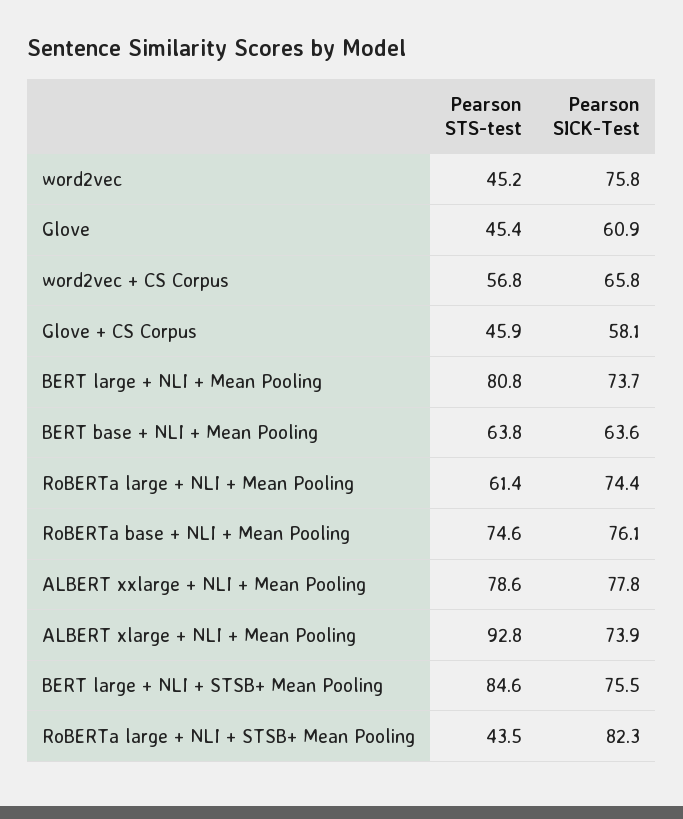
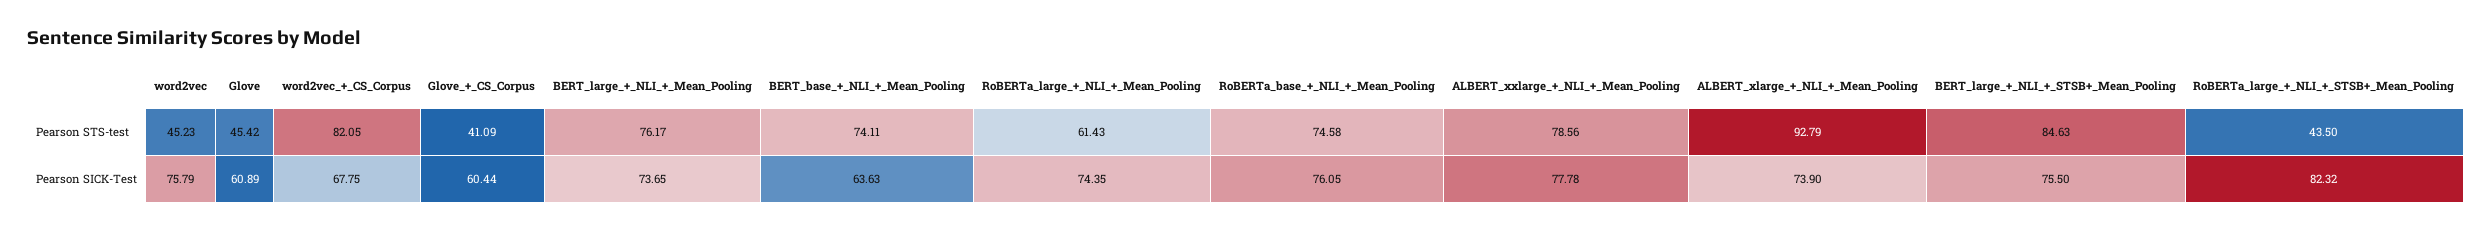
  {
    "Pearson STS-test": {
      "word2vec": 45.23,
      "Glove": 45.42,
-     "word2vec + CS Corpus": 56.8,
+     "word2vec + CS Corpus": 82.05,
-     "Glove + CS Corpus": 45.9,
+     "Glove + CS Corpus": 41.09,
-     "BERT large + NLI + Mean Pooling": 80.8,
+     "BERT large + NLI + Mean Pooling": 76.17,
-     "BERT base + NLI + Mean Pooling": 63.8,
+     "BERT base + NLI + Mean Pooling": 74.11,
      "RoBERTa large + NLI + Mean Pooling": 61.43,
      "RoBERTa base + NLI + Mean Pooling": 74.58,
      "ALBERT xxlarge + NLI + Mean Pooling": 78.56,
      "ALBERT xlarge + NLI + Mean Pooling": 92.79,
      "BERT large + NLI + STSB+ Mean Pooling": 84.63,
      "RoBERTa large + NLI + STSB+ Mean Pooling": 43.5
    },
    "Pearson SICK-Test": {
      "word2vec": 75.79,
      "Glove": 60.89,
-     "word2vec + CS Corpus": 65.8,
+     "word2vec + CS Corpus": 67.75,
-     "Glove + CS Corpus": 58.1,
+     "Glove + CS Corpus": 60.44,
      "BERT large + NLI + Mean Pooling": 73.65,
      "BERT base + NLI + Mean Pooling": 63.63,
      "RoBERTa large + NLI + Mean Pooling": 74.35,
      "RoBERTa base + NLI + Mean Pooling": 76.05,
      "ALBERT xxlarge + NLI + Mean Pooling": 77.78,
      "ALBERT xlarge + NLI + Mean Pooling": 73.9,
      "BERT large + NLI + STSB+ Mean Pooling": 75.5,
      "RoBERTa large + NLI + STSB+ Mean Pooling": 82.32
    }
  }

